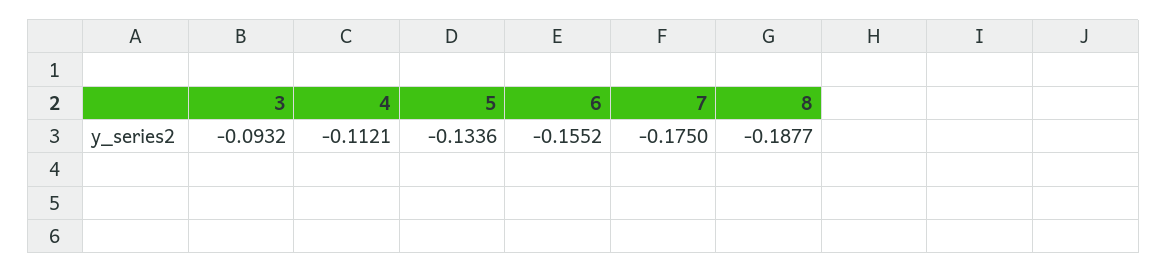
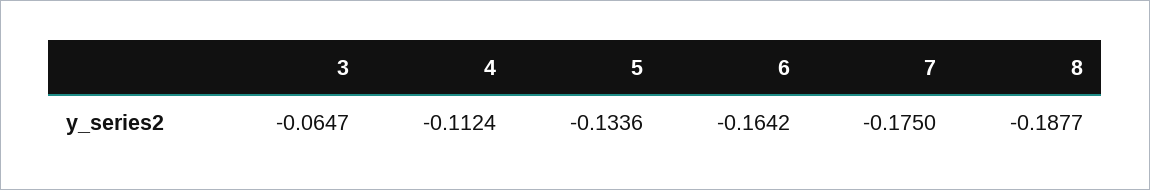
  {
-   "3": -0.0932,
+   "3": -0.0647,
-   "4": -0.1121,
+   "4": -0.1124,
    "5": -0.1336,
-   "6": -0.1552,
+   "6": -0.1642,
    "7": -0.175,
    "8": -0.1877
  }

